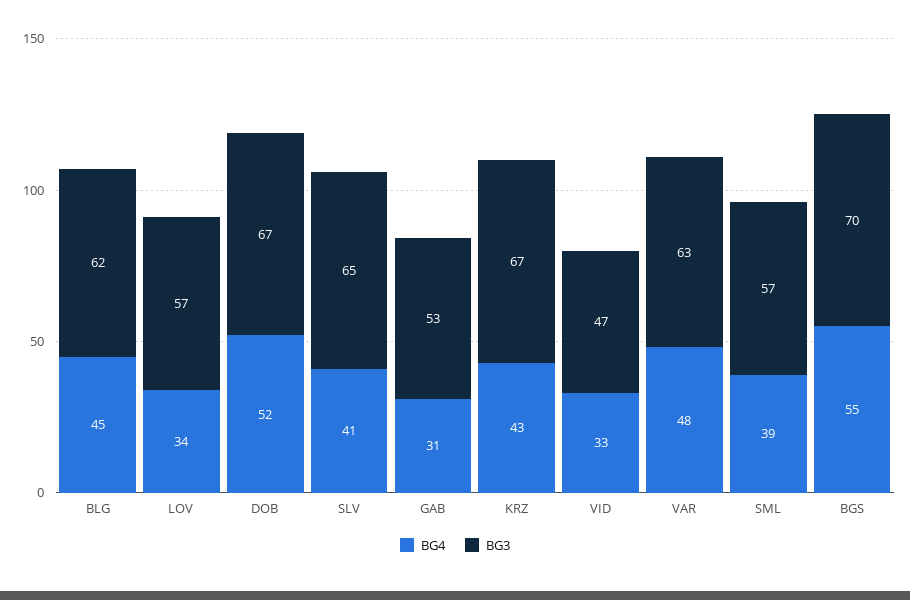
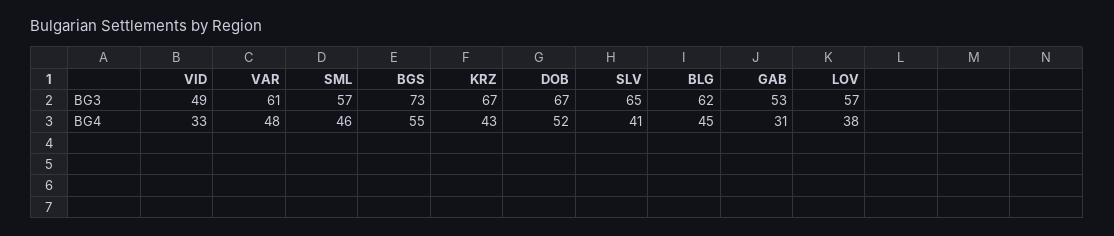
  {
    "BG4": {
      "BLG": 45,
-     "LOV": 34,
+     "LOV": 38,
      "DOB": 52,
      "SLV": 41,
      "GAB": 31,
      "KRZ": 43,
      "VID": 33,
      "VAR": 48,
-     "SML": 39,
+     "SML": 46,
      "BGS": 55
    },
    "BG3": {
      "BLG": 62,
      "LOV": 57,
      "DOB": 67,
      "SLV": 65,
      "GAB": 53,
      "KRZ": 67,
-     "VID": 47,
+     "VID": 49,
-     "VAR": 63,
+     "VAR": 61,
      "SML": 57,
-     "BGS": 70
+     "BGS": 73
    }
  }

